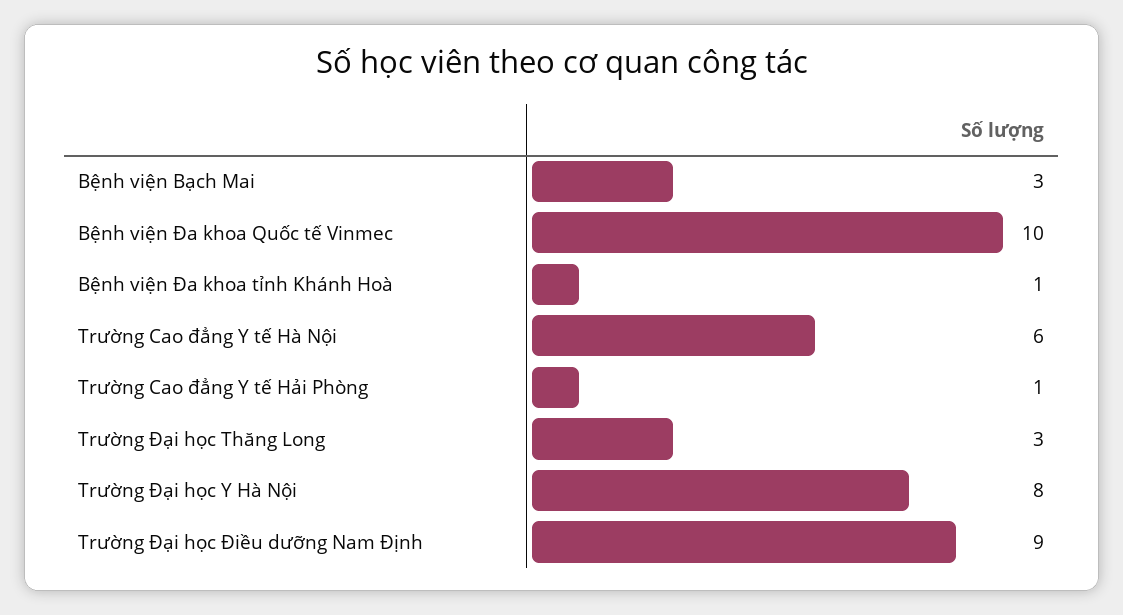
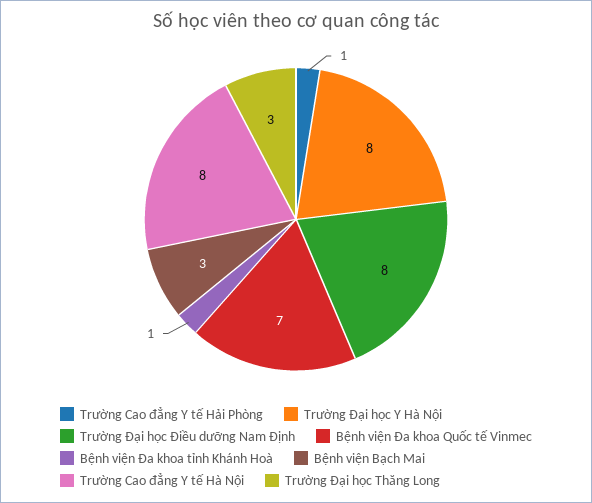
  {
    "Bệnh viện Bạch Mai": 3,
-   "Bệnh viện Đa khoa Quốc tế Vinmec": 10,
+   "Bệnh viện Đa khoa Quốc tế Vinmec": 7,
    "Bệnh viện Đa khoa tỉnh Khánh Hoà": 1,
-   "Trường Cao đẳng Y tế Hà Nội": 6,
+   "Trường Cao đẳng Y tế Hà Nội": 8,
    "Trường Cao đẳng Y tế Hải Phòng": 1,
    "Trường Đại học Thăng Long": 3,
    "Trường Đại học Y Hà Nội": 8,
-   "Trường Đại học Điều dưỡng Nam Định": 9
+   "Trường Đại học Điều dưỡng Nam Định": 8
  }

